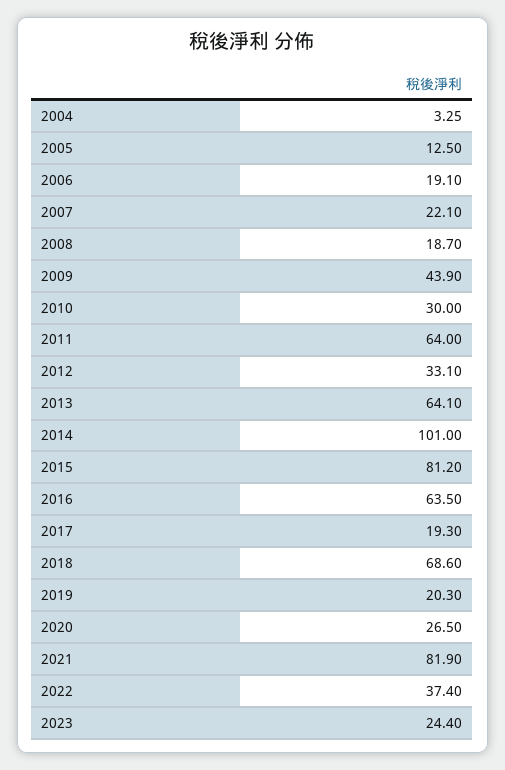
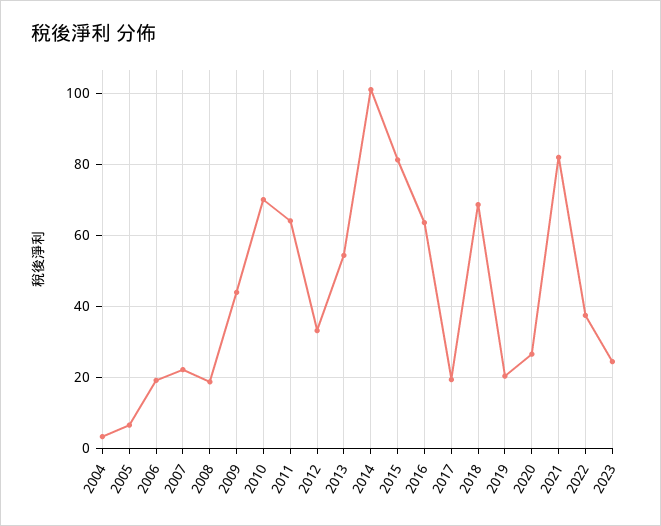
  {
    "2004": 3.25,
-   "2005": 12.5,
+   "2005": 6,
    "2006": 19.1,
    "2007": 22.1,
    "2008": 18.7,
    "2009": 43.9,
-   "2010": 30,
+   "2010": 70,
    "2011": 64,
    "2012": 33.1,
-   "2013": 64.1,
+   "2013": 54,
    "2014": 101,
    "2015": 81.2,
    "2016": 63.5,
    "2017": 19.3,
    "2018": 68.6,
    "2019": 20.3,
    "2020": 26.5,
    "2021": 81.9,
    "2022": 37.4,
    "2023": 24.4
  }

